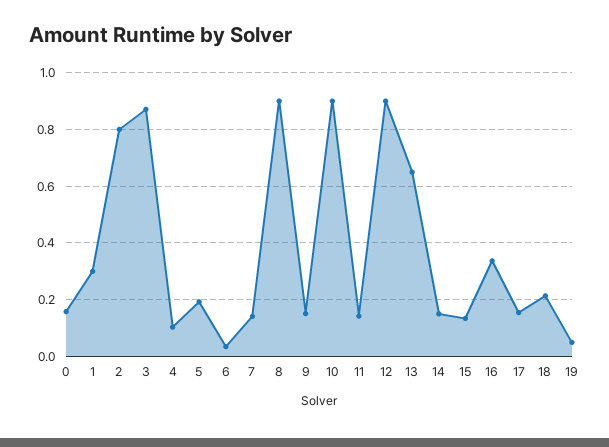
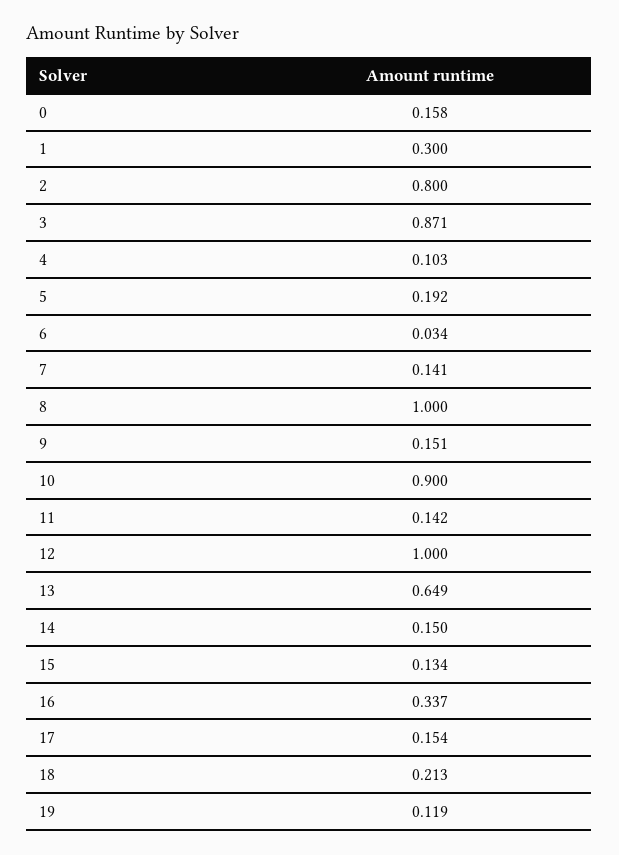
  {
    "0": 0.158,
    "1": 0.3,
    "2": 0.8,
    "3": 0.871,
    "4": 0.103,
    "5": 0.192,
    "6": 0.034,
    "7": 0.141,
-   "8": 0.9,
+   "8": 1,
    "9": 0.151,
    "10": 0.9,
    "11": 0.142,
-   "12": 0.9,
+   "12": 1,
    "13": 0.649,
    "14": 0.15,
    "15": 0.134,
    "16": 0.337,
    "17": 0.154,
    "18": 0.213,
-   "19": 0.05
+   "19": 0.119
  }

